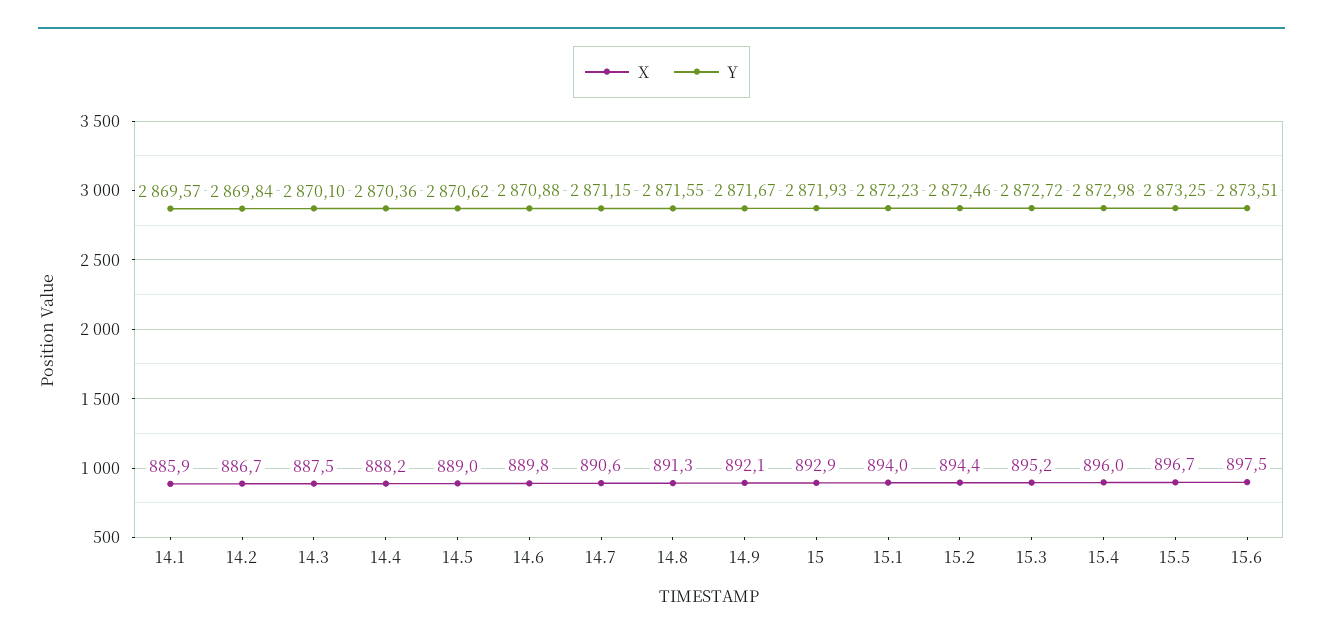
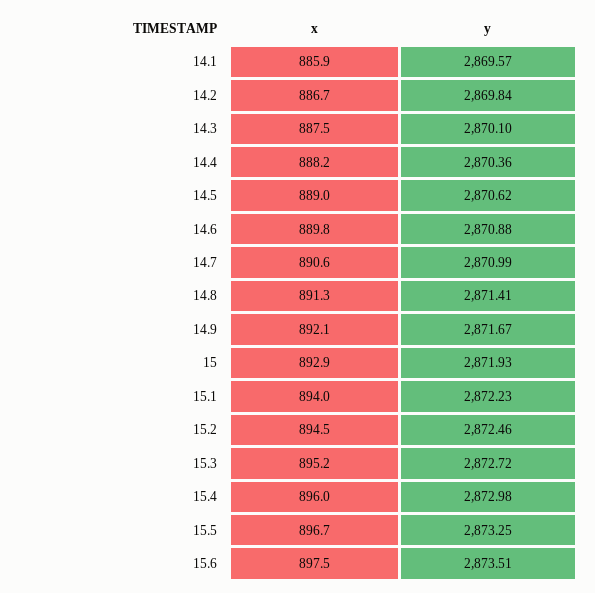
  {
    "X": {
      "14.1": 885.9,
      "14.2": 886.7,
      "14.3": 887.5,
      "14.4": 888.2,
      "14.5": 889,
      "14.6": 889.8,
      "14.7": 890.6,
      "14.8": 891.3,
      "14.9": 892.1,
      "15": 892.9,
      "15.1": 894,
-     "15.2": 894.4,
+     "15.2": 894.5,
      "15.3": 895.2,
      "15.4": 896,
      "15.5": 896.7,
      "15.6": 897.5
    },
    "Y": {
      "14.1": 2869.57,
      "14.2": 2869.84,
      "14.3": 2870.1,
      "14.4": 2870.36,
      "14.5": 2870.62,
      "14.6": 2870.88,
-     "14.7": 2871.15,
+     "14.7": 2870.99,
-     "14.8": 2871.55,
+     "14.8": 2871.41,
      "14.9": 2871.67,
      "15": 2871.93,
      "15.1": 2872.23,
      "15.2": 2872.46,
      "15.3": 2872.72,
      "15.4": 2872.98,
      "15.5": 2873.25,
      "15.6": 2873.51
    }
  }

